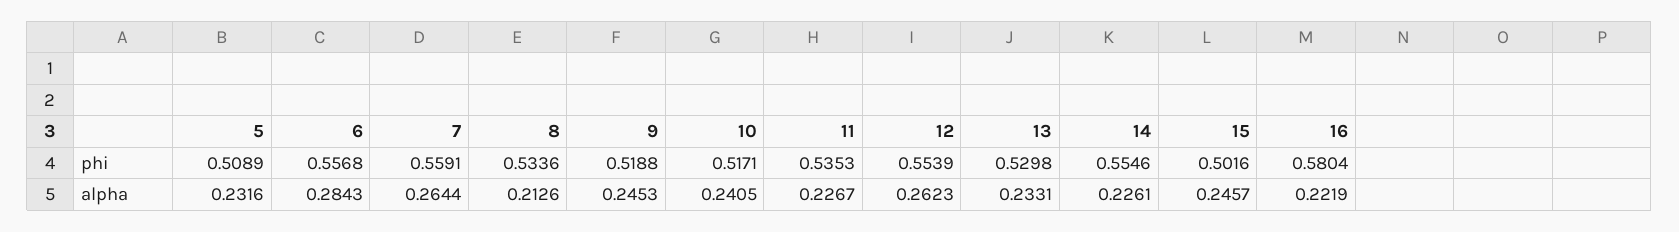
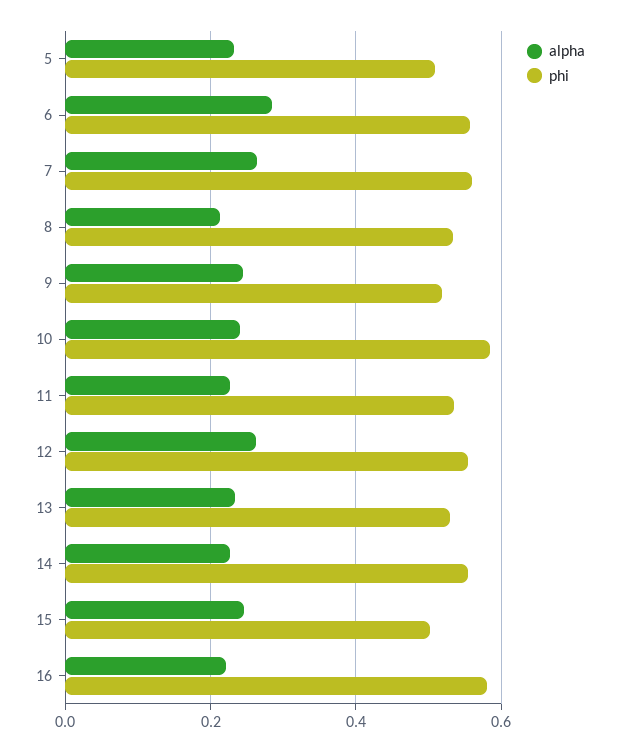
  {
    "phi": {
      "5": 0.5089,
      "6": 0.5568,
      "7": 0.5591,
      "8": 0.5336,
      "9": 0.5188,
-     "10": 0.5171,
+     "10": 0.58,
      "11": 0.5353,
      "12": 0.5539,
      "13": 0.5298,
      "14": 0.5546,
      "15": 0.5016,
      "16": 0.5804
    },
    "alpha": {
      "5": 0.2316,
      "6": 0.2843,
      "7": 0.2644,
      "8": 0.2126,
      "9": 0.2453,
      "10": 0.2405,
      "11": 0.2267,
      "12": 0.2623,
      "13": 0.2331,
      "14": 0.2261,
      "15": 0.2457,
      "16": 0.2219
    }
  }

